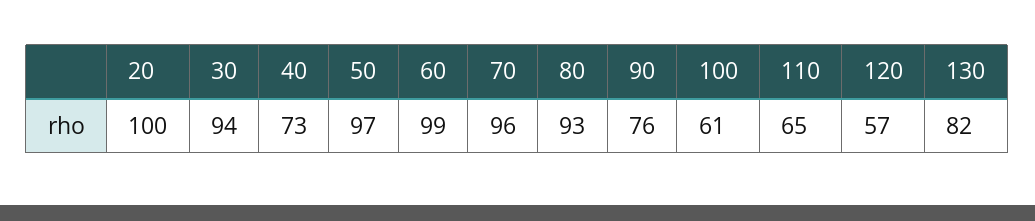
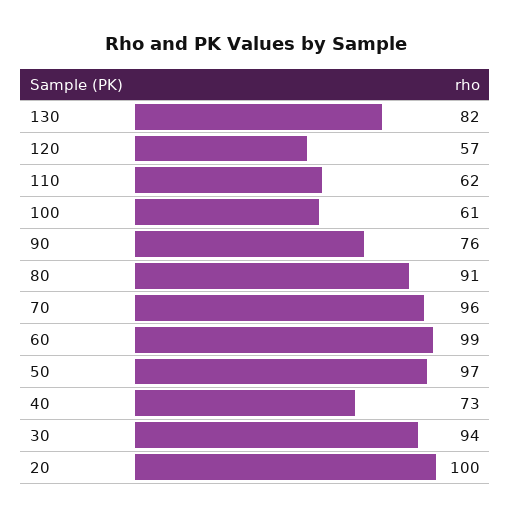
  {
    "20": 100,
    "30": 94,
    "40": 73,
    "50": 97,
    "60": 99,
    "70": 96,
-   "80": 93,
+   "80": 91,
    "90": 76,
    "100": 61,
-   "110": 65,
+   "110": 62,
    "120": 57,
    "130": 82
  }

